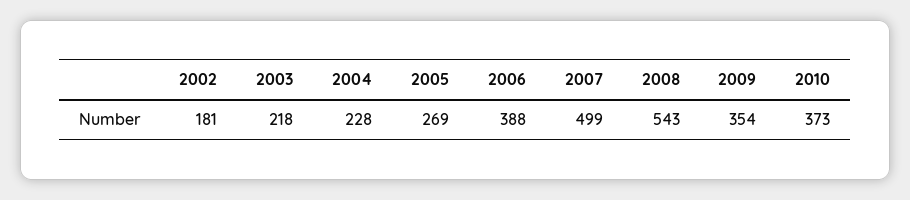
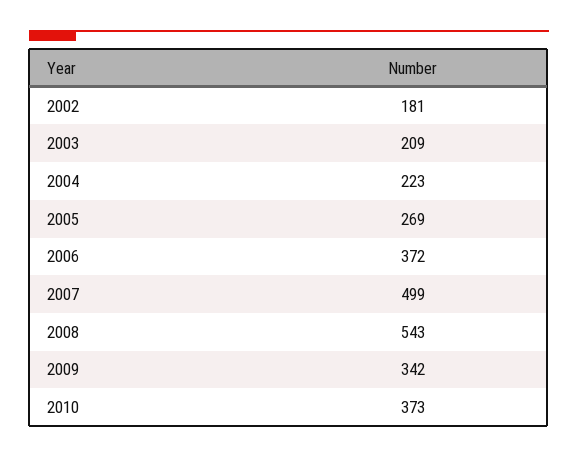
  {
    "2002": 181,
-   "2003": 218,
+   "2003": 209,
-   "2004": 228,
+   "2004": 223,
    "2005": 269,
-   "2006": 388,
+   "2006": 372,
    "2007": 499,
    "2008": 543,
-   "2009": 354,
+   "2009": 342,
    "2010": 373
  }

